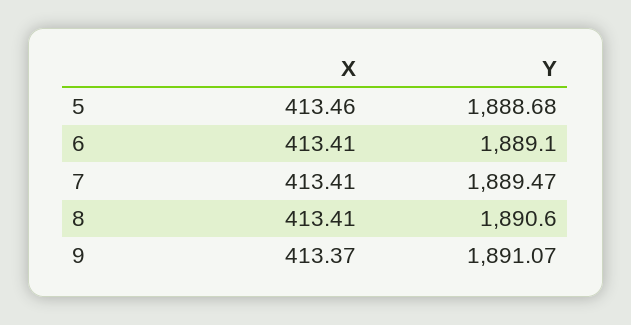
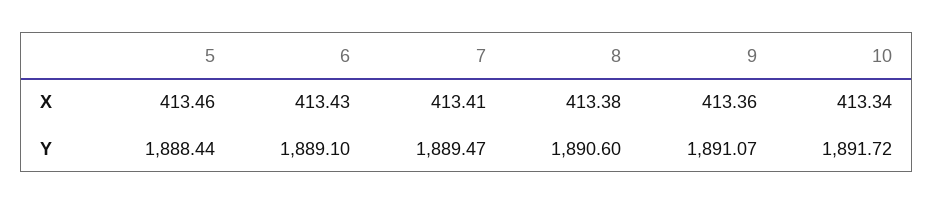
  {
    "X": {
      "5": 413.46,
-     "6": 413.41,
+     "6": 413.43,
      "7": 413.41,
-     "8": 413.41,
+     "8": 413.38,
-     "9": 413.37
+     "9": 413.36,
+     "10": 413.34
    },
    "Y": {
-     "5": 1888.68,
+     "5": 1888.44,
      "6": 1889.1,
      "7": 1889.47,
      "8": 1890.6,
-     "9": 1891.07
+     "9": 1891.07,
+     "10": 1891.72
    }
  }

